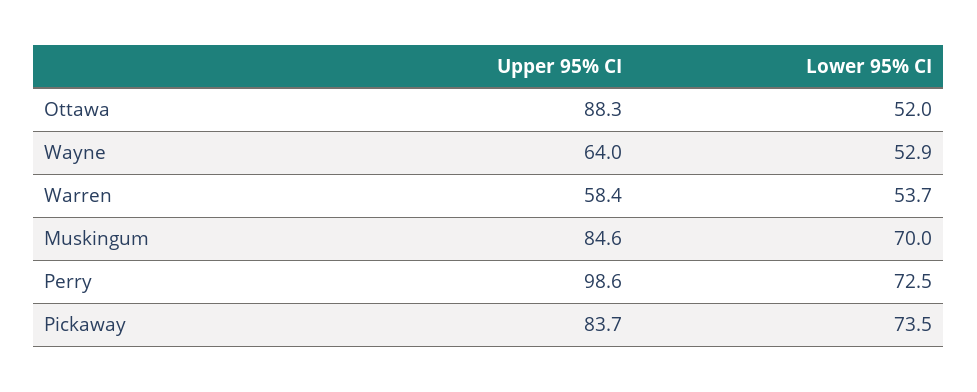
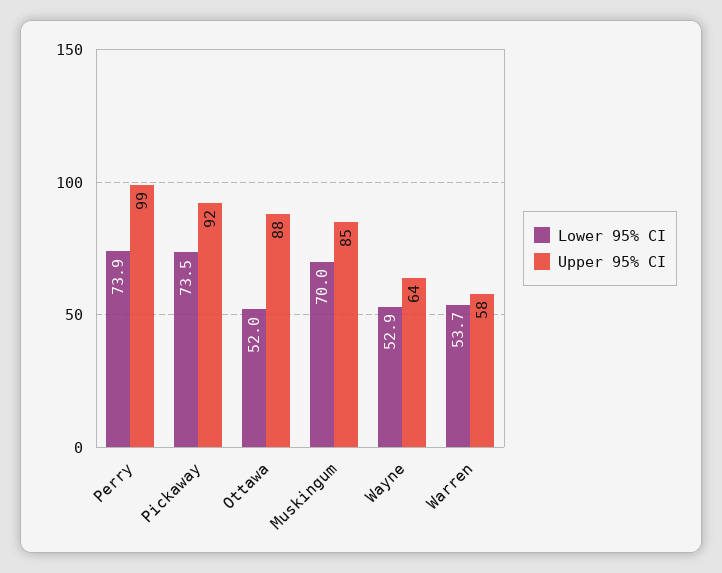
  {
    "Upper 95% CI": {
      "Ottawa": 88.3,
      "Wayne": 64,
      "Warren": 58.4,
      "Muskingum": 84.6,
      "Perry": 98.6,
-     "Pickaway": 83.7
+     "Pickaway": 92
    },
    "Lower 95% CI": {
      "Ottawa": 52,
      "Wayne": 52.9,
      "Warren": 53.7,
      "Muskingum": 70,
-     "Perry": 72.5,
+     "Perry": 73.9,
      "Pickaway": 73.5
    }
  }

